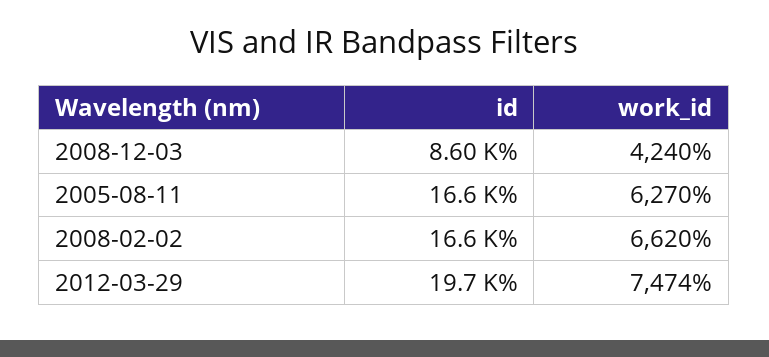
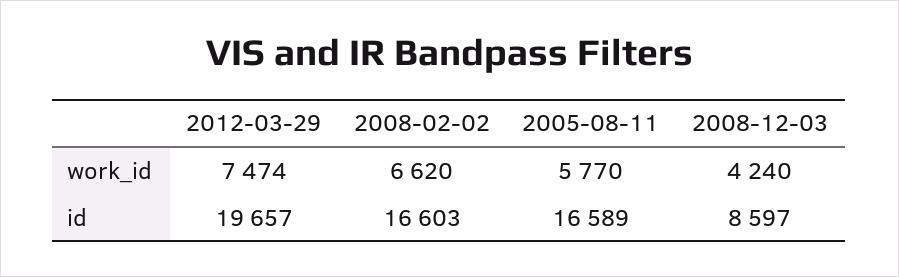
  {
    "id": {
      "2008-12-03": 8597,
      "2005-08-11": 16589,
      "2008-02-02": 16603,
      "2012-03-29": 19657
    },
    "work_id": {
      "2008-12-03": 4240,
-     "2005-08-11": 6270,
+     "2005-08-11": 5770,
      "2008-02-02": 6620,
      "2012-03-29": 7474
    }
  }

